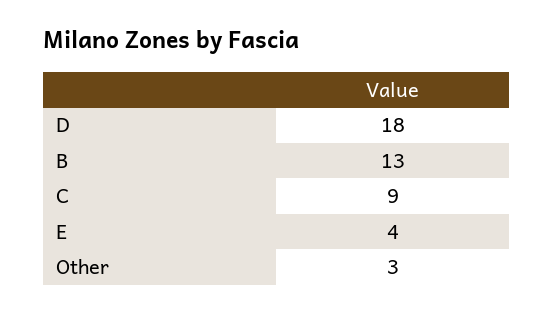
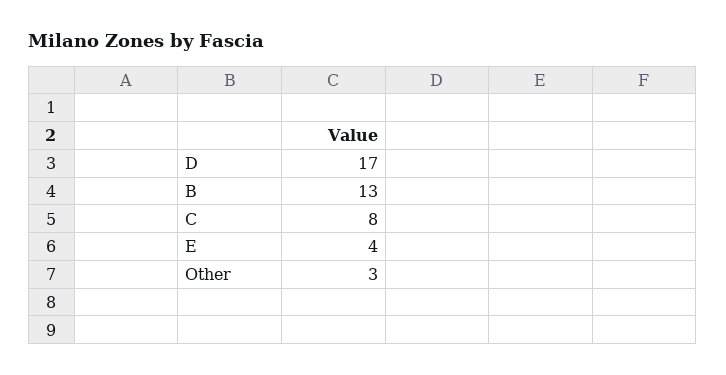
  {
-   "D": 18,
+   "D": 17,
    "B": 13,
-   "C": 9,
+   "C": 8,
    "E": 4,
    "Other": 3
  }

